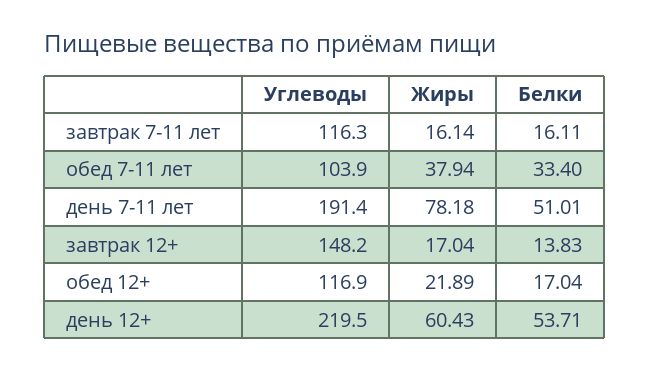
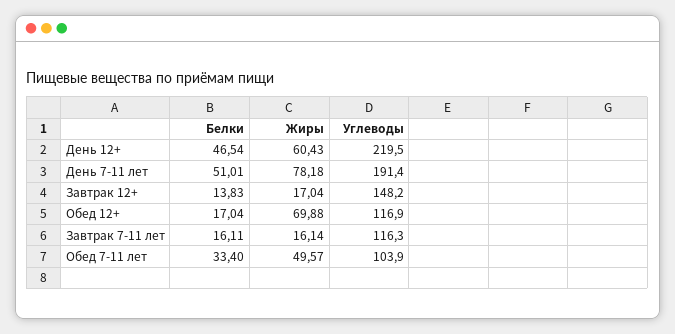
  {
    "Углеводы": {
      "завтрак 7-11 лет": 116.3,
      "обед 7-11 лет": 103.9,
      "день 7-11 лет": 191.4,
      "завтрак 12+": 148.2,
      "обед 12+": 116.9,
      "день 12+": 219.5
    },
    "Жиры": {
      "завтрак 7-11 лет": 16.14,
-     "обед 7-11 лет": 37.94,
+     "обед 7-11 лет": 49.57,
      "день 7-11 лет": 78.18,
      "завтрак 12+": 17.04,
-     "обед 12+": 21.89,
+     "обед 12+": 69.88,
      "день 12+": 60.43
    },
    "Белки": {
      "завтрак 7-11 лет": 16.11,
      "обед 7-11 лет": 33.4,
      "день 7-11 лет": 51.01,
      "завтрак 12+": 13.83,
      "обед 12+": 17.04,
-     "день 12+": 53.71
+     "день 12+": 46.54
    }
  }

